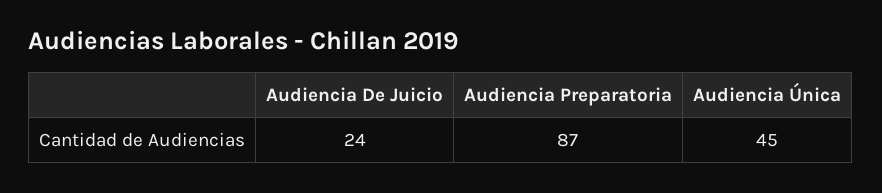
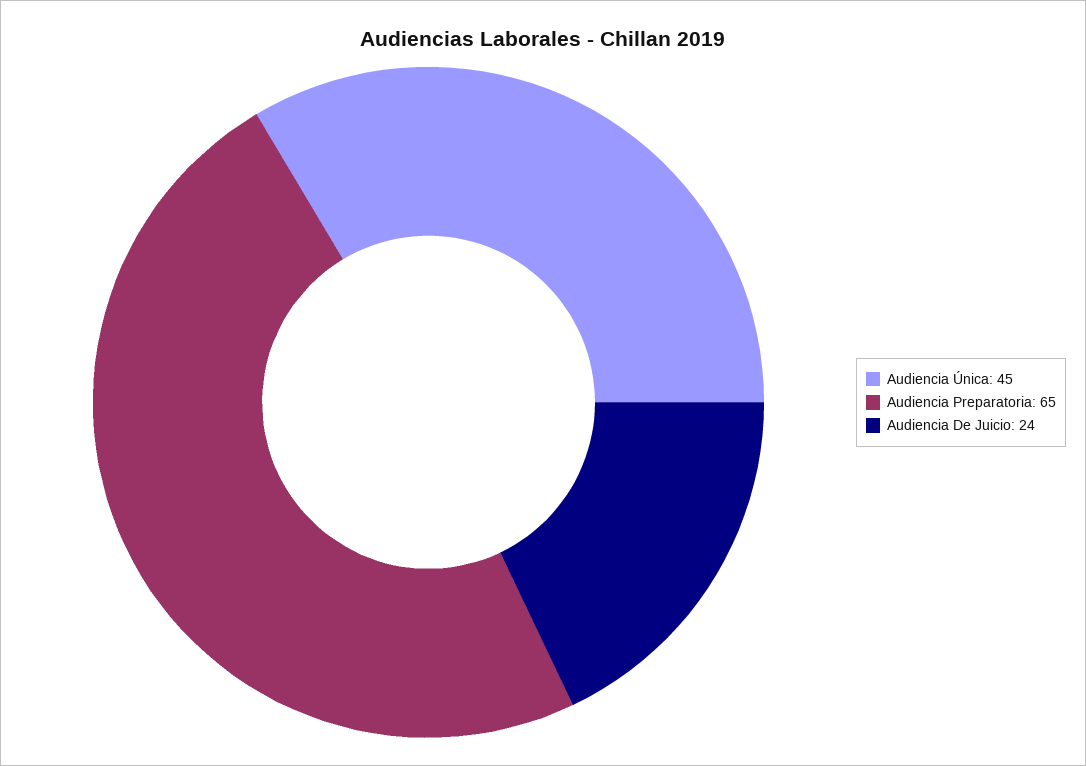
  {
    "Audiencia De Juicio": 24,
-   "Audiencia Preparatoria": 87,
+   "Audiencia Preparatoria": 65,
    "Audiencia Única": 45
  }

